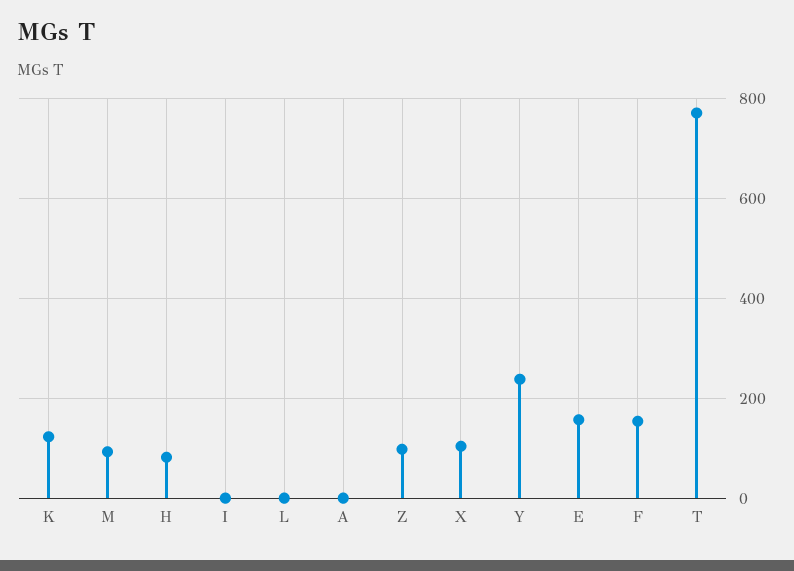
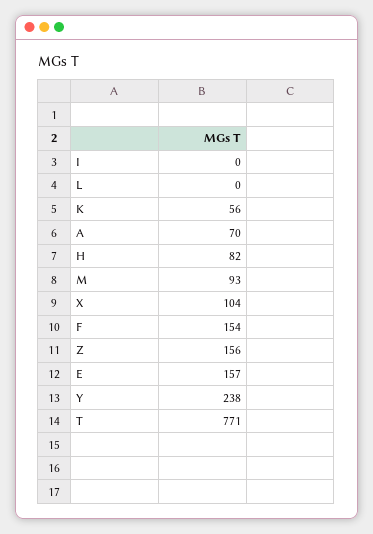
  {
-   "K": 120,
+   "K": 56,
    "M": 93,
    "H": 82,
    "I": 0,
    "L": 0,
-   "A": 0,
+   "A": 70,
-   "Z": 100,
+   "Z": 156,
    "X": 104,
    "Y": 238,
    "E": 157,
    "F": 154,
    "T": 771
  }

